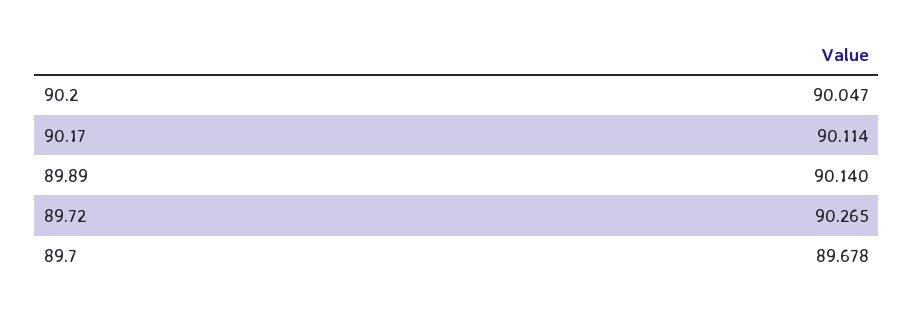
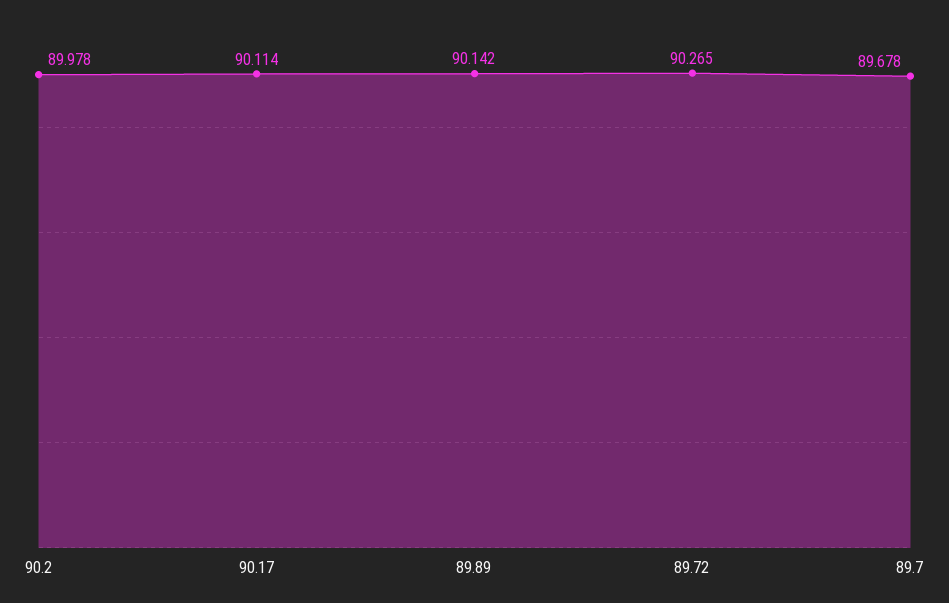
  {
-   "90.2": 90.047,
+   "90.2": 89.978,
    "90.17": 90.114,
-   "89.89": 90.14,
+   "89.89": 90.142,
    "89.72": 90.265,
    "89.7": 89.678
  }

